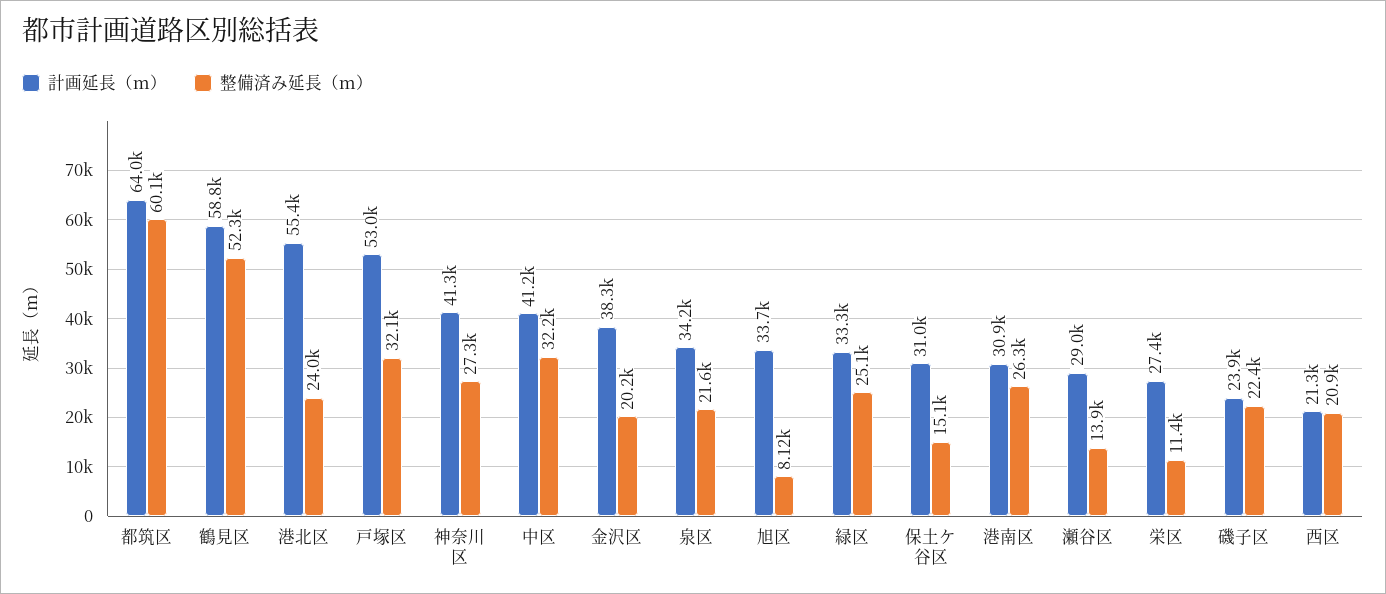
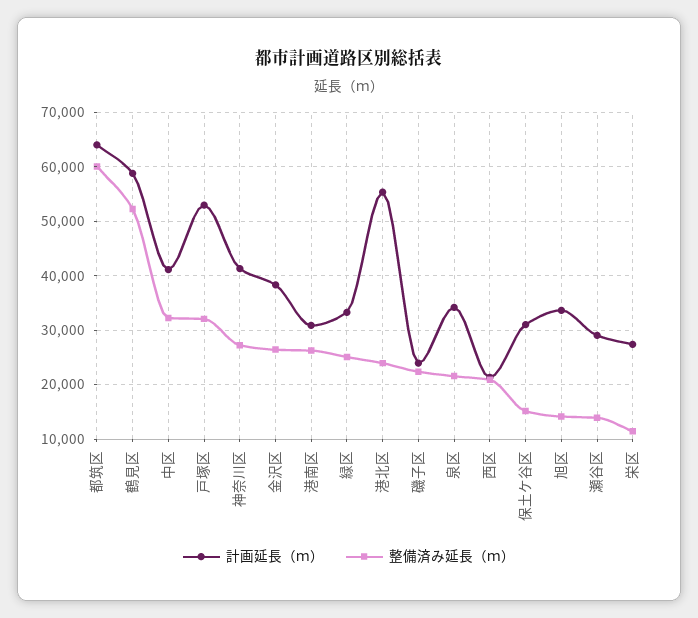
  {
    "計画延長（ｍ）": {
      "都筑区": 64000,
      "鶴見区": 58800,
      "港北区": 55400,
      "戸塚区": 53000,
      "神奈川区": 41300,
      "中区": 41200,
      "金沢区": 38300,
      "泉区": 34200,
      "旭区": 33700,
      "緑区": 33300,
      "保土ケ谷区": 31000,
      "港南区": 30900,
      "瀬谷区": 29000,
      "栄区": 27400,
      "磯子区": 23900,
      "西区": 21300
    },
    "整備済み延長（ｍ）": {
      "都筑区": 60100,
      "鶴見区": 52300,
      "港北区": 24000,
      "戸塚区": 32100,
      "神奈川区": 27300,
      "中区": 32200,
-     "金沢区": 20200,
+     "金沢区": 26000,
      "泉区": 21600,
-     "旭区": 8120,
+     "旭区": 14000,
      "緑区": 25100,
      "保土ケ谷区": 15100,
      "港南区": 26300,
      "瀬谷区": 13900,
      "栄区": 11400,
      "磯子区": 22400,
      "西区": 20900
    }
  }

